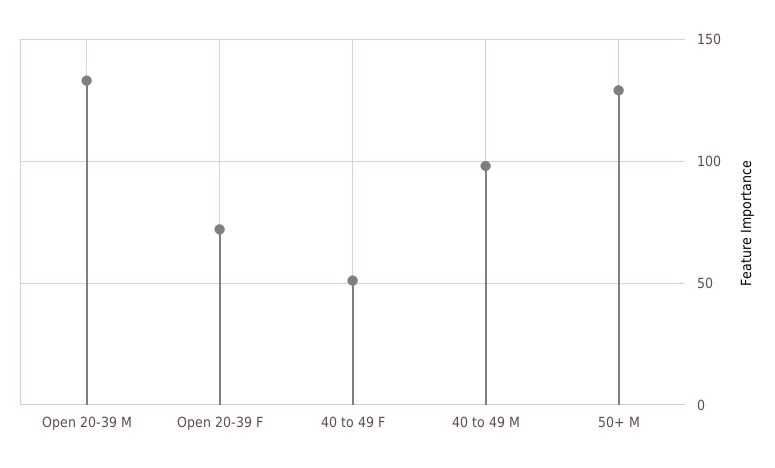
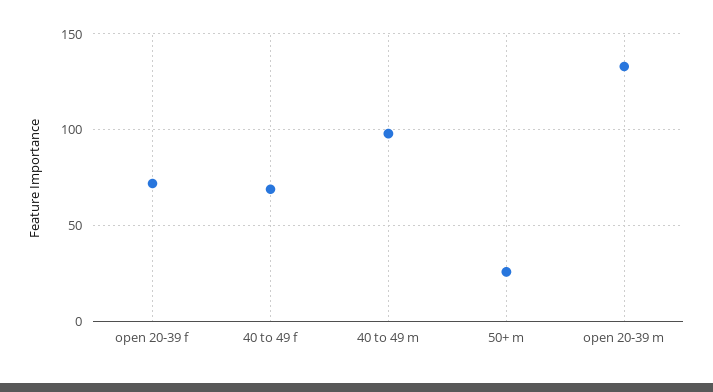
  {
    "Open 20-39 M": 135,
    "Open 20-39 F": 70,
-   "40 to 49 F": 50,
+   "40 to 49 F": 70,
    "40 to 49 M": 100,
-   "50+ M": 130
+   "50+ M": 25
  }

